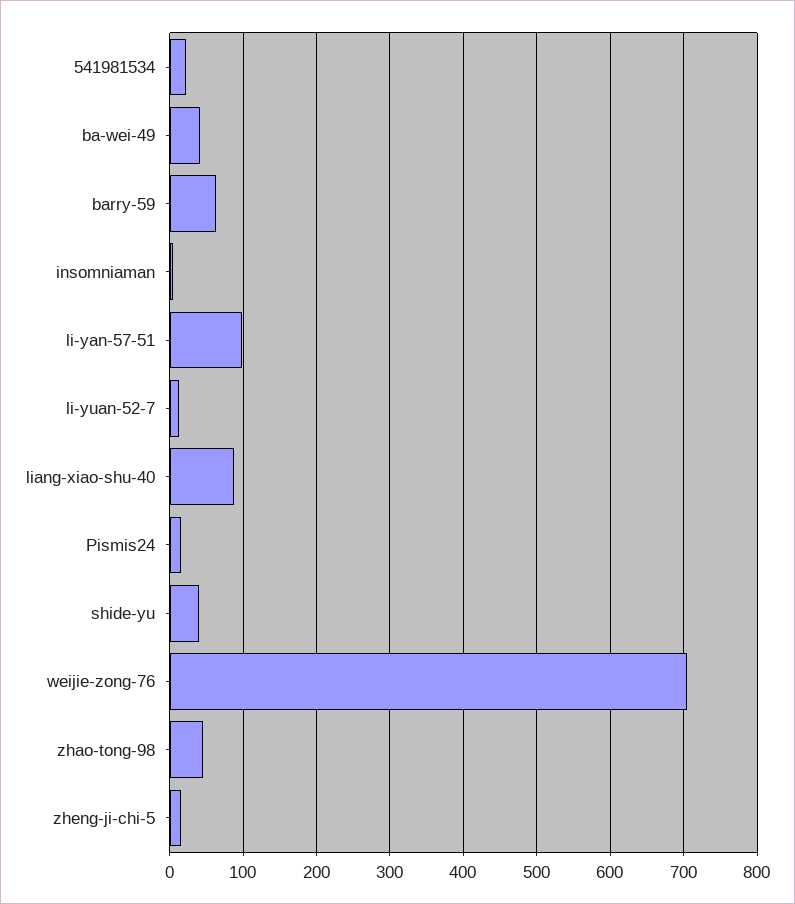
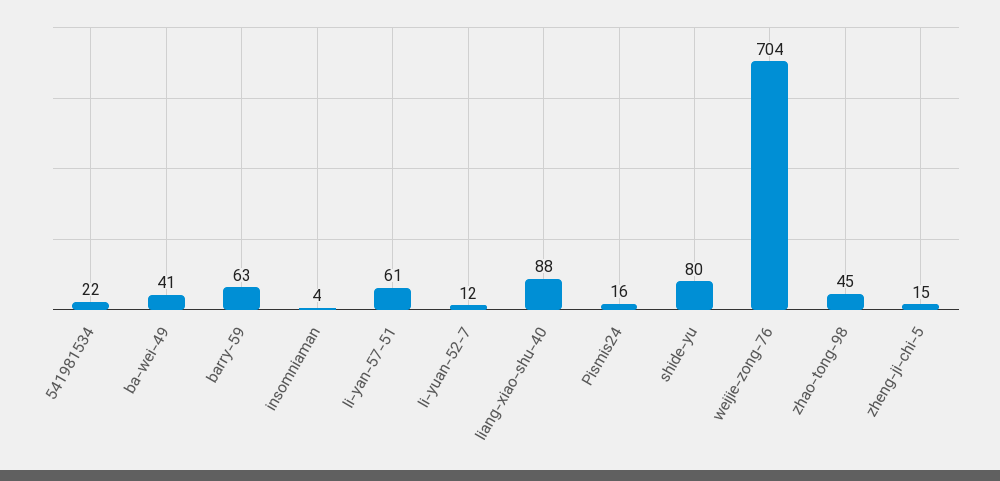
  {
    "541981534": 22,
    "ba-wei-49": 41,
    "barry-59": 63,
    "insomniaman": 4,
-   "li-yan-57-51": 100,
+   "li-yan-57-51": 61,
    "li-yuan-52-7": 12,
    "liang-xiao-shu-40": 88,
    "Pismis24": 16,
-   "shide-yu": 40,
+   "shide-yu": 80,
    "weijie-zong-76": 704,
    "zhao-tong-98": 45,
    "zheng-ji-chi-5": 15
  }

